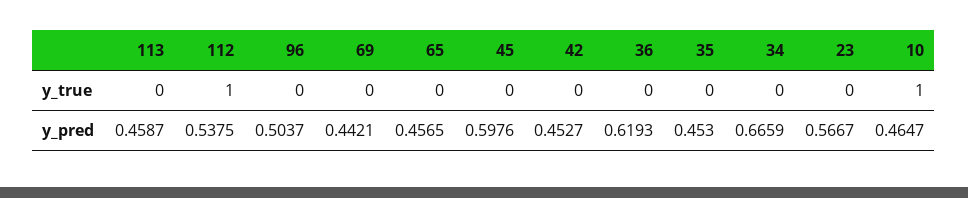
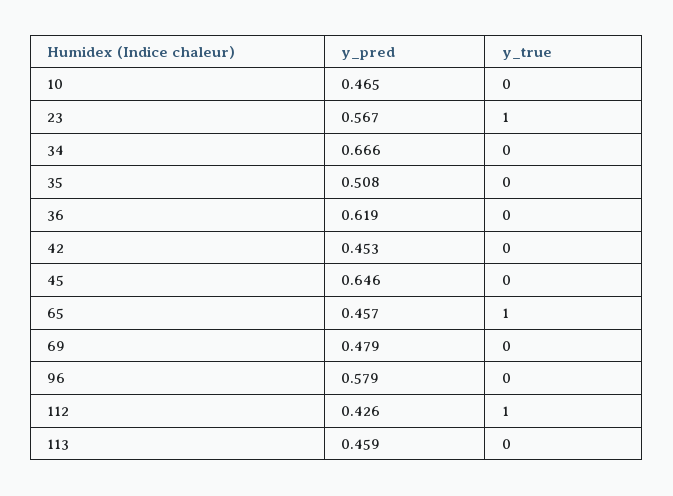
  {
    "113": {
      "y_true": 0,
      "y_pred": 0.4587
    },
    "112": {
      "y_true": 1,
-     "y_pred": 0.5375
+     "y_pred": 0.426
    },
    "96": {
      "y_true": 0,
-     "y_pred": 0.5037
+     "y_pred": 0.579
    },
    "69": {
      "y_true": 0,
-     "y_pred": 0.4421
+     "y_pred": 0.479
    },
    "65": {
-     "y_true": 0,
+     "y_true": 1,
      "y_pred": 0.4565
    },
    "45": {
      "y_true": 0,
-     "y_pred": 0.5976
+     "y_pred": 0.646
    },
    "42": {
      "y_true": 0,
      "y_pred": 0.4527
    },
    "36": {
      "y_true": 0,
      "y_pred": 0.6193
    },
    "35": {
      "y_true": 0,
-     "y_pred": 0.453
+     "y_pred": 0.508
    },
    "34": {
      "y_true": 0,
      "y_pred": 0.6659
    },
    "23": {
-     "y_true": 0,
+     "y_true": 1,
      "y_pred": 0.5667
    },
    "10": {
-     "y_true": 1,
+     "y_true": 0,
      "y_pred": 0.4647
    }
  }

